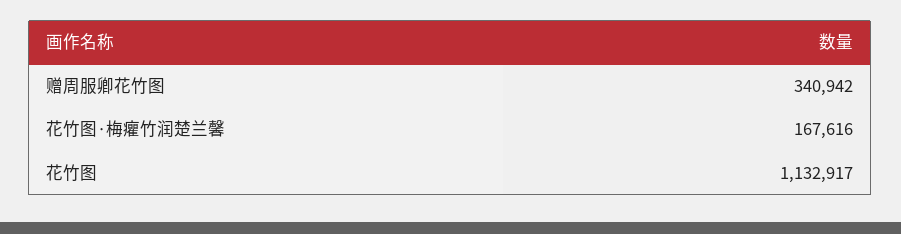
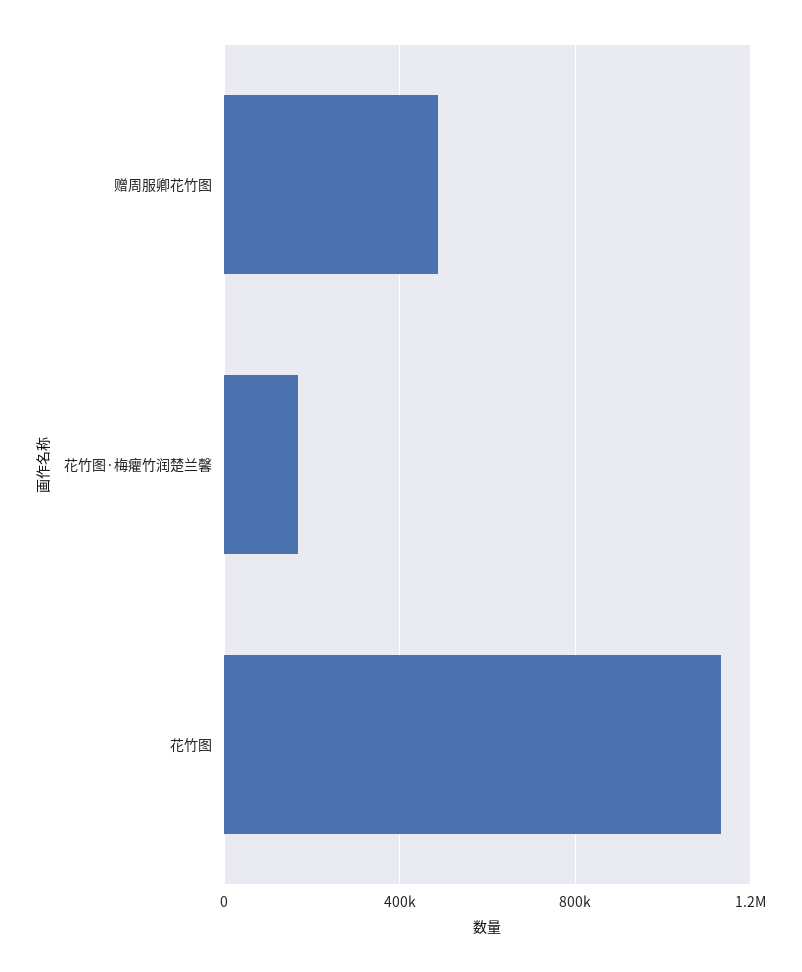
  {
-   "赠周服卿花竹图": 340942,
+   "赠周服卿花竹图": 500000,
    "花竹图·梅癯竹润楚兰馨": 167616,
    "花竹图": 1132917
  }

